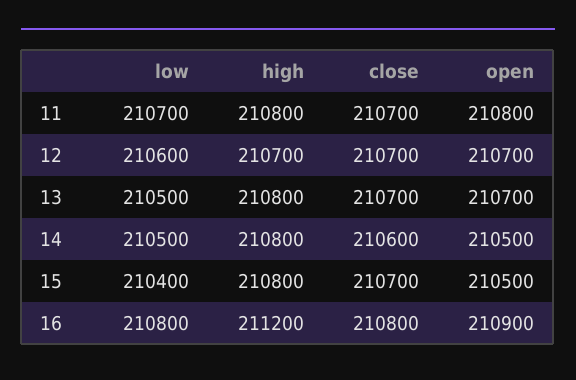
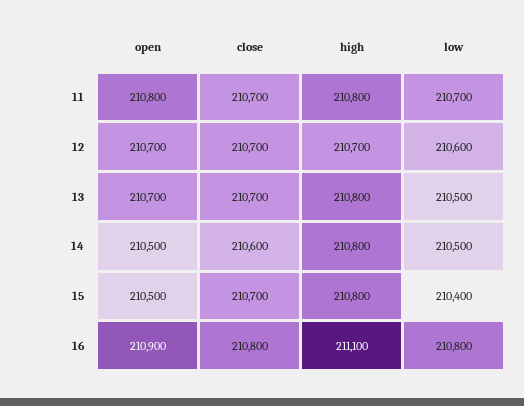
  {
    "low": {
      "11": 210700,
      "12": 210600,
      "13": 210500,
      "14": 210500,
      "15": 210400,
      "16": 210800
    },
    "high": {
      "11": 210800,
      "12": 210700,
      "13": 210800,
      "14": 210800,
      "15": 210800,
-     "16": 211200
+     "16": 211100
    },
    "close": {
      "11": 210700,
      "12": 210700,
      "13": 210700,
      "14": 210600,
      "15": 210700,
      "16": 210800
    },
    "open": {
      "11": 210800,
      "12": 210700,
      "13": 210700,
      "14": 210500,
      "15": 210500,
      "16": 210900
    }
  }

